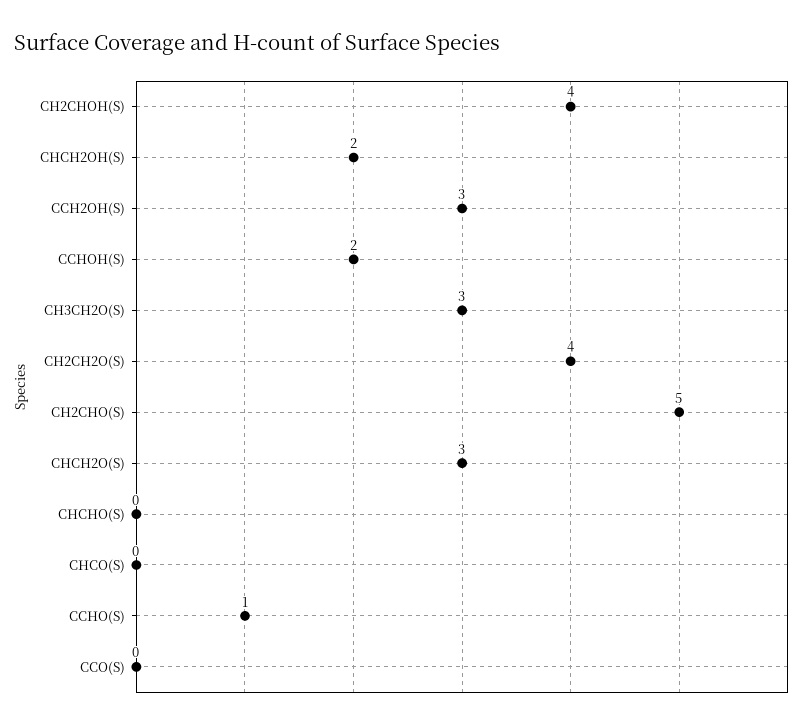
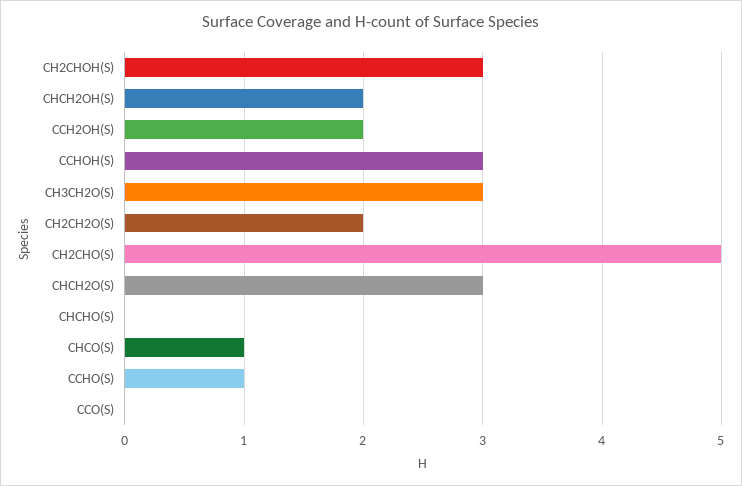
  {
-   "CH2CHOH(S)": 4,
+   "CH2CHOH(S)": 3,
    "CHCH2OH(S)": 2,
-   "CCH2OH(S)": 3,
+   "CCH2OH(S)": 2,
-   "CCHOH(S)": 2,
+   "CCHOH(S)": 3,
    "CH3CH2O(S)": 3,
-   "CH2CH2O(S)": 4,
+   "CH2CH2O(S)": 2,
    "CH2CHO(S)": 5,
    "CHCH2O(S)": 3,
    "CHCHO(S)": 0,
-   "CHCO(S)": 0,
+   "CHCO(S)": 1,
    "CCHO(S)": 1,
    "CCO(S)": 0
  }

